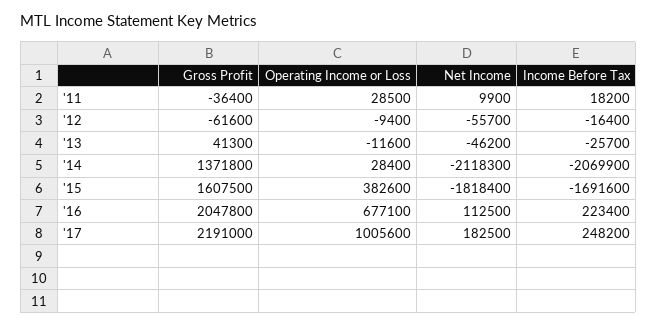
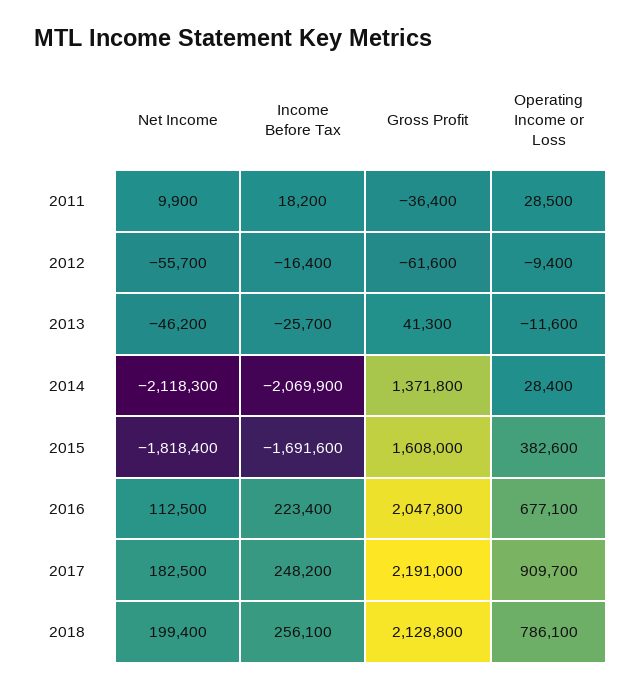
  {
    "Gross Profit": {
      "'11": -36400,
      "'12": -61600,
      "'13": 41300,
      "'14": 1371800,
-     "'15": 1607500,
+     "'15": 1608000,
      "'16": 2047800,
-     "'17": 2191000
+     "'17": 2191000,
+     "2018": 2128800
    },
    "Operating Income or Loss": {
      "'11": 28500,
      "'12": -9400,
      "'13": -11600,
      "'14": 28400,
      "'15": 382600,
      "'16": 677100,
-     "'17": 1005600
+     "'17": 909700,
+     "2018": 786100
    },
    "Net Income": {
      "'11": 9900,
      "'12": -55700,
      "'13": -46200,
      "'14": -2118300,
      "'15": -1818400,
      "'16": 112500,
-     "'17": 182500
+     "'17": 182500,
+     "2018": 199400
    },
    "Income Before Tax": {
      "'11": 18200,
      "'12": -16400,
      "'13": -25700,
      "'14": -2069900,
      "'15": -1691600,
      "'16": 223400,
-     "'17": 248200
+     "'17": 248200,
+     "2018": 256100
    }
  }

